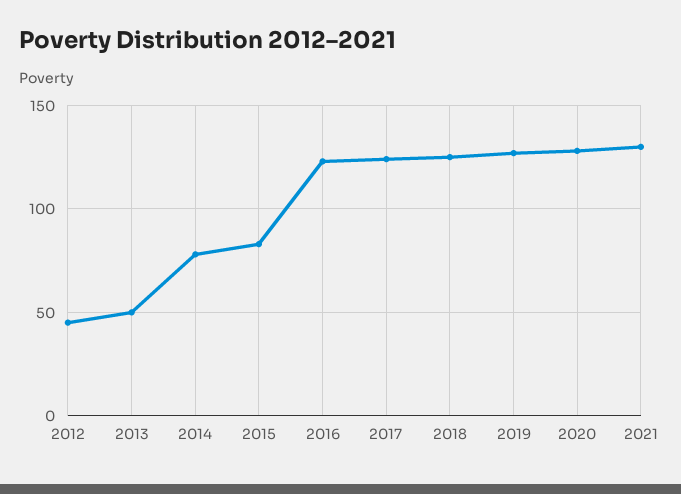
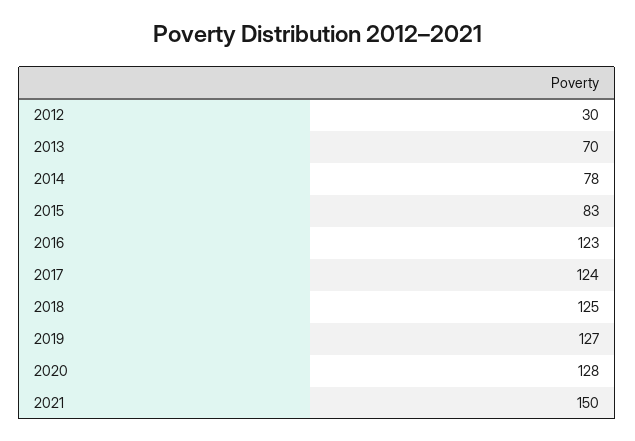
  {
-   "2012": 45,
+   "2012": 30,
-   "2013": 50,
+   "2013": 70,
    "2014": 78,
    "2015": 83,
    "2016": 123,
    "2017": 124,
    "2018": 125,
    "2019": 127,
    "2020": 128,
-   "2021": 130
+   "2021": 150
  }

